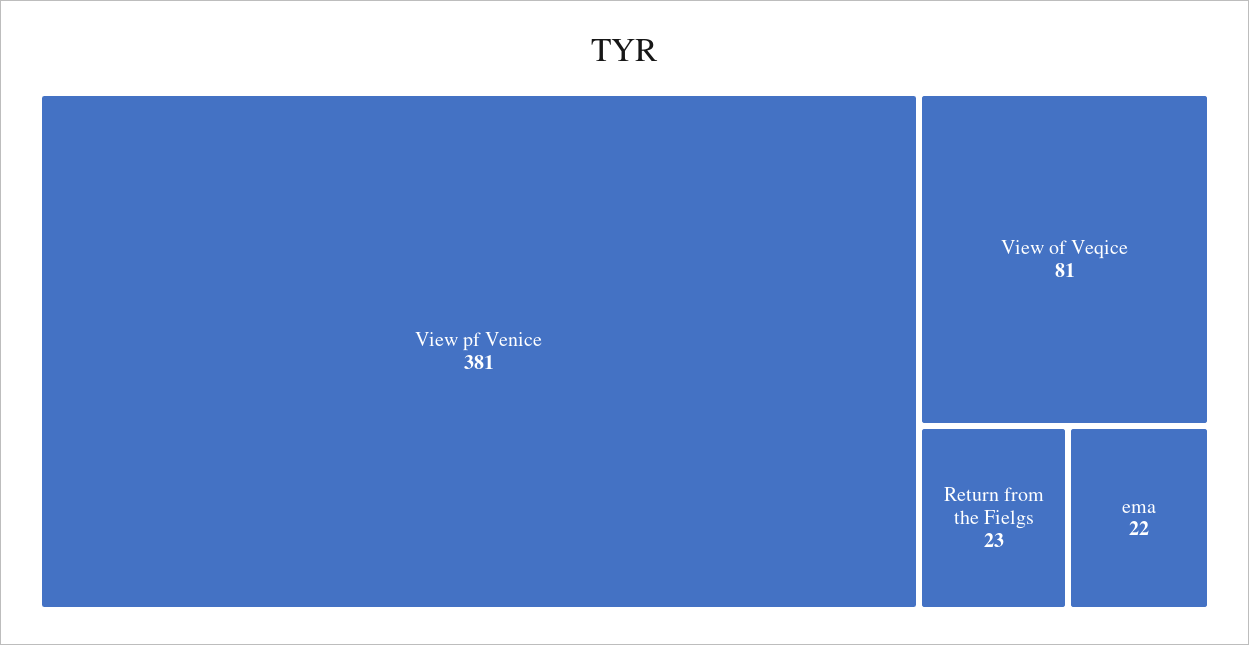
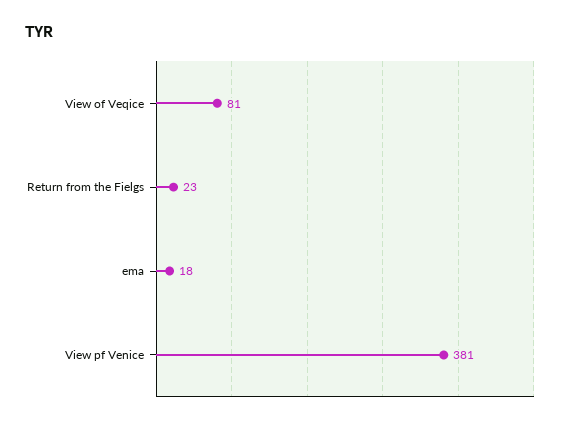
  {
    "View pf Venice": 381,
    "View of Veqice": 81,
    "Return from the Fielgs": 23,
-   "ema": 22
+   "ema": 18
  }

